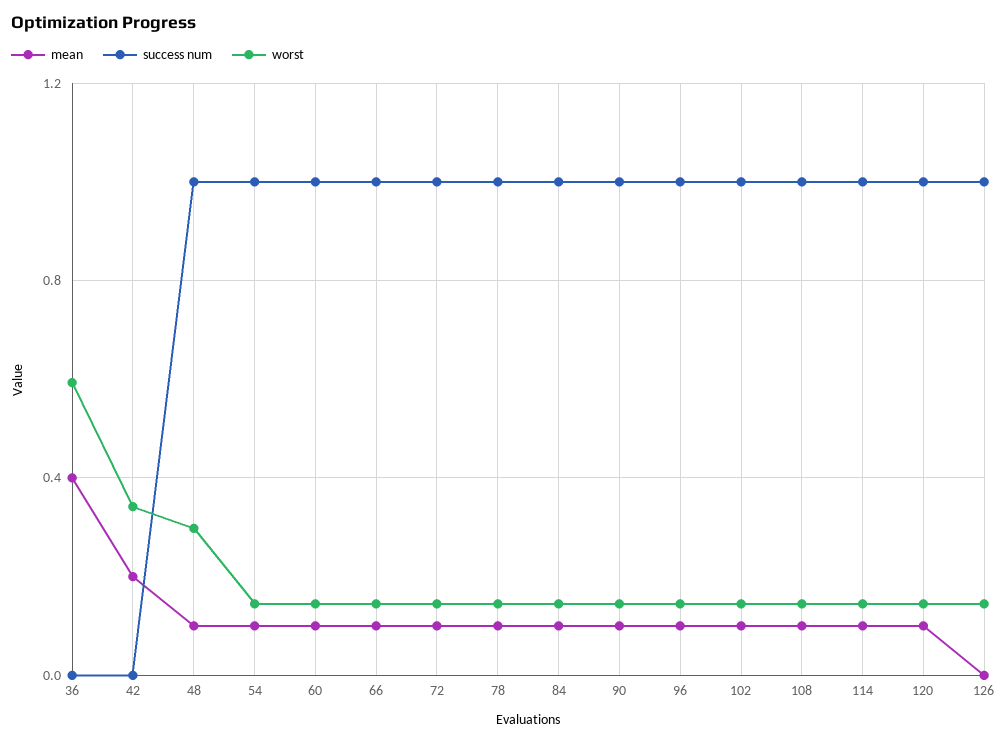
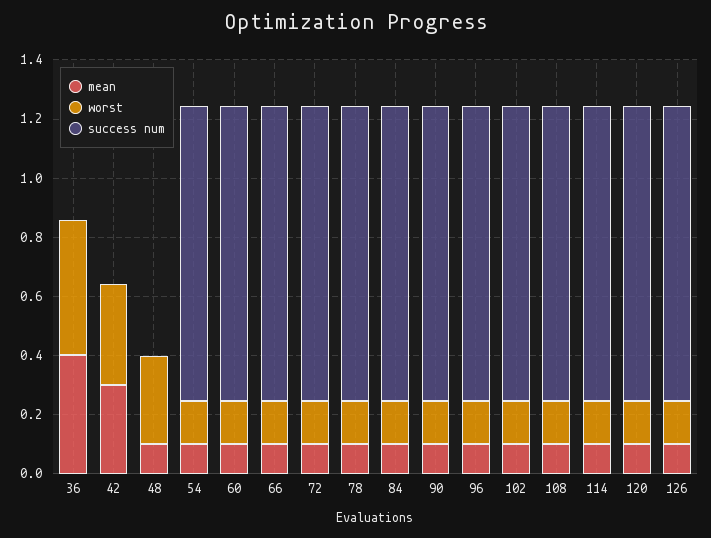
  {
    "mean": {
      "36": 0.4,
-     "42": 0.2,
+     "42": 0.3,
      "48": 0.1,
      "54": 0.1,
      "60": 0.1,
      "66": 0.1,
      "72": 0.1,
      "78": 0.1,
      "84": 0.1,
      "90": 0.1,
      "96": 0.1,
      "102": 0.1,
      "108": 0.1,
      "114": 0.1,
      "120": 0.1,
-     "126": 0
+     "126": 0.1
    },
    "success num": {
      "36": 0,
      "42": 0,
-     "48": 1,
+     "48": 0,
      "54": 1,
      "60": 1,
      "66": 1,
      "72": 1,
      "78": 1,
      "84": 1,
      "90": 1,
      "96": 1,
      "102": 1,
      "108": 1,
      "114": 1,
      "120": 1,
      "126": 1
    },
    "worst": {
-     "36": 0.6,
+     "36": 0.45,
      "42": 0.35,
      "48": 0.3,
      "54": 0.15,
      "60": 0.15,
      "66": 0.15,
      "72": 0.15,
      "78": 0.15,
      "84": 0.15,
      "90": 0.15,
      "96": 0.15,
      "102": 0.15,
      "108": 0.15,
      "114": 0.15,
      "120": 0.15,
      "126": 0.15
    }
  }

